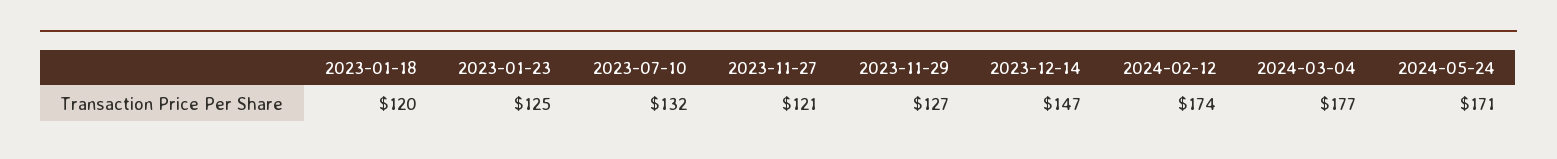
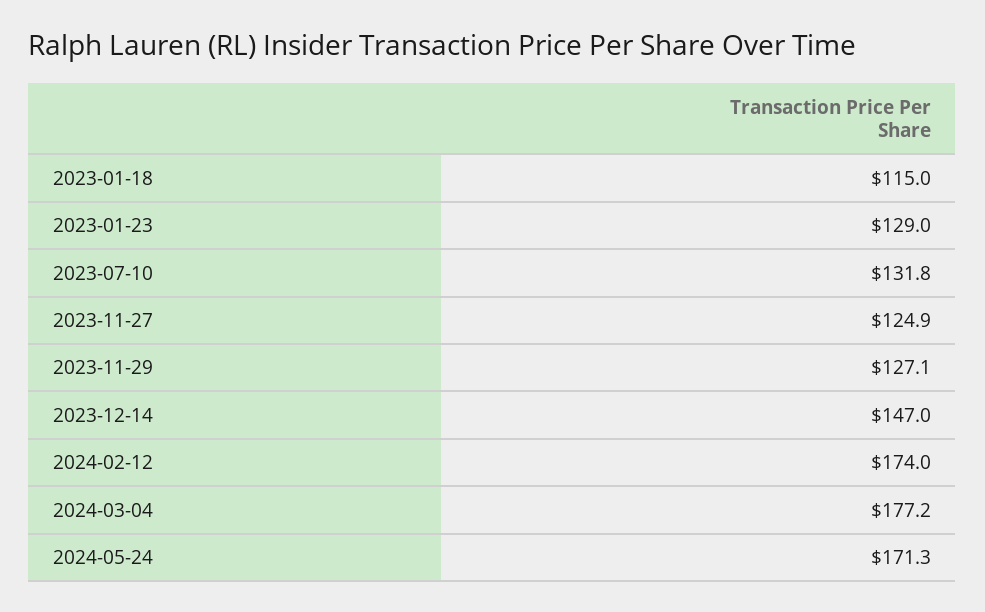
  {
-   "2023-01-18": 120,
+   "2023-01-18": 115,
-   "2023-01-23": 125,
+   "2023-01-23": 129,
    "2023-07-10": 131.8,
-   "2023-11-27": 121,
+   "2023-11-27": 124.9,
    "2023-11-29": 127.1,
    "2023-12-14": 147,
    "2024-02-12": 174,
    "2024-03-04": 177.2,
    "2024-05-24": 171.3
  }

